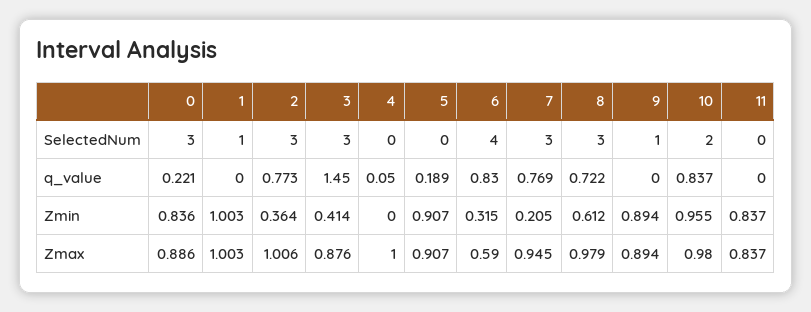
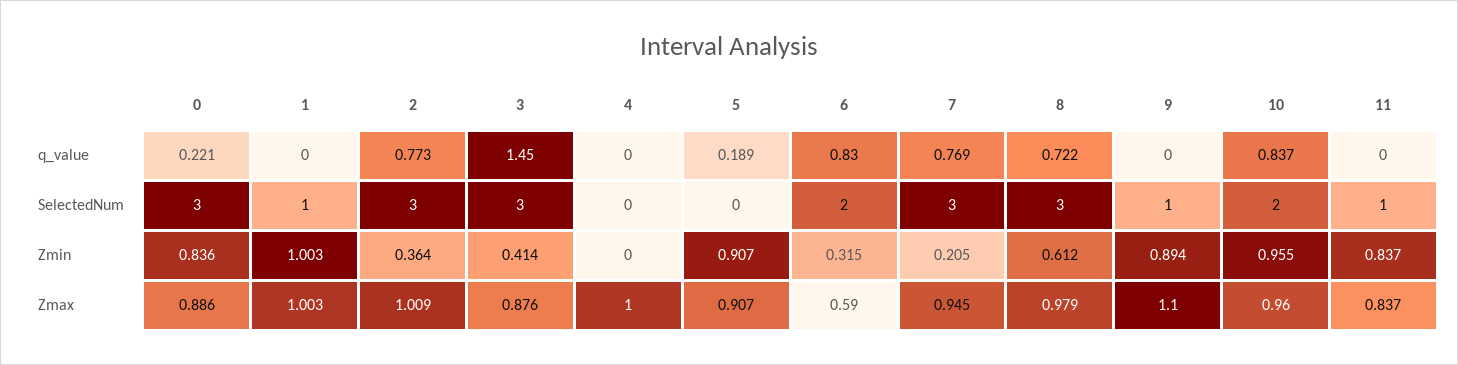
  {
    "0": {
      "SelectedNum": 3,
      "q_value": 0.221,
      "Zmin": 0.836,
      "Zmax": 0.886
    },
    "1": {
      "SelectedNum": 1,
      "q_value": 0,
      "Zmin": 1.003,
      "Zmax": 1.003
    },
    "2": {
      "SelectedNum": 3,
      "q_value": 0.773,
      "Zmin": 0.364,
-     "Zmax": 1.006
+     "Zmax": 1.009
    },
    "3": {
      "SelectedNum": 3,
      "q_value": 1.45,
      "Zmin": 0.414,
      "Zmax": 0.876
    },
    "4": {
      "SelectedNum": 0,
-     "q_value": 0.05,
+     "q_value": 0,
      "Zmin": 0,
      "Zmax": 1
    },
    "5": {
      "SelectedNum": 0,
      "q_value": 0.189,
      "Zmin": 0.907,
      "Zmax": 0.907
    },
    "6": {
-     "SelectedNum": 4,
+     "SelectedNum": 2,
      "q_value": 0.83,
      "Zmin": 0.315,
      "Zmax": 0.59
    },
    "7": {
      "SelectedNum": 3,
      "q_value": 0.769,
      "Zmin": 0.205,
      "Zmax": 0.945
    },
    "8": {
      "SelectedNum": 3,
      "q_value": 0.722,
      "Zmin": 0.612,
      "Zmax": 0.979
    },
    "9": {
      "SelectedNum": 1,
      "q_value": 0,
      "Zmin": 0.894,
-     "Zmax": 0.894
+     "Zmax": 1.1
    },
    "10": {
      "SelectedNum": 2,
      "q_value": 0.837,
      "Zmin": 0.955,
-     "Zmax": 0.98
+     "Zmax": 0.96
    },
    "11": {
-     "SelectedNum": 0,
+     "SelectedNum": 1,
      "q_value": 0,
      "Zmin": 0.837,
      "Zmax": 0.837
    }
  }

